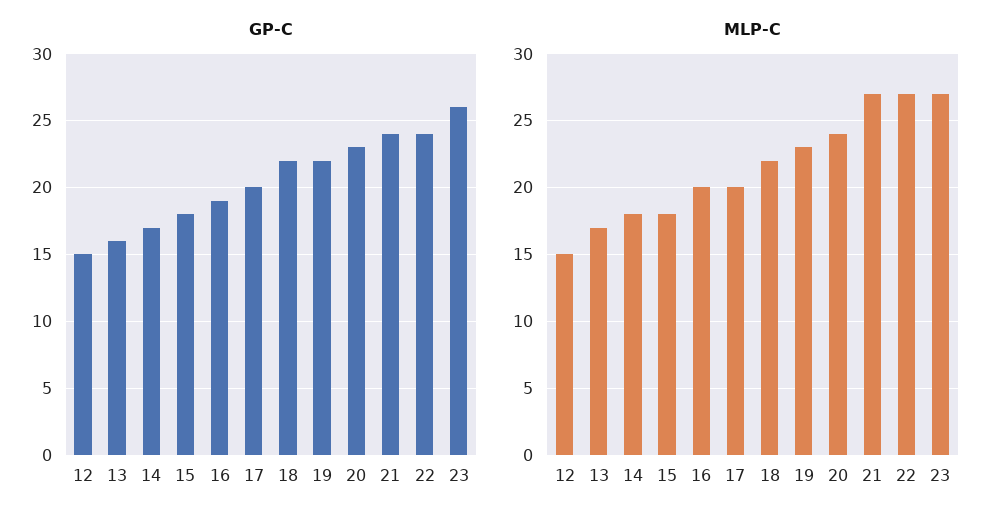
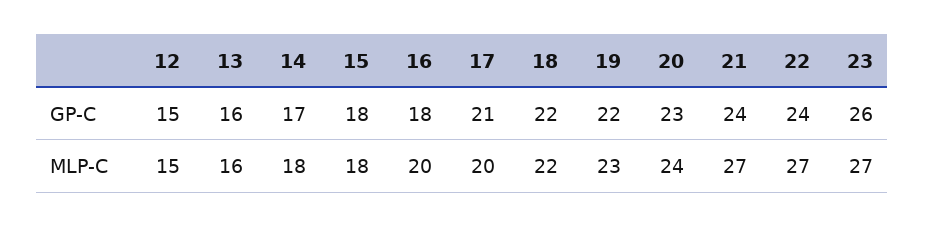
  {
    "GP-C": {
      "12": 15,
      "13": 16,
      "14": 17,
      "15": 18,
-     "16": 19,
+     "16": 18,
-     "17": 20,
+     "17": 21,
      "18": 22,
      "19": 22,
      "20": 23,
      "21": 24,
      "22": 24,
      "23": 26
    },
    "MLP-C": {
      "12": 15,
-     "13": 17,
+     "13": 16,
      "14": 18,
      "15": 18,
      "16": 20,
      "17": 20,
      "18": 22,
      "19": 23,
      "20": 24,
      "21": 27,
      "22": 27,
      "23": 27
    }
  }

